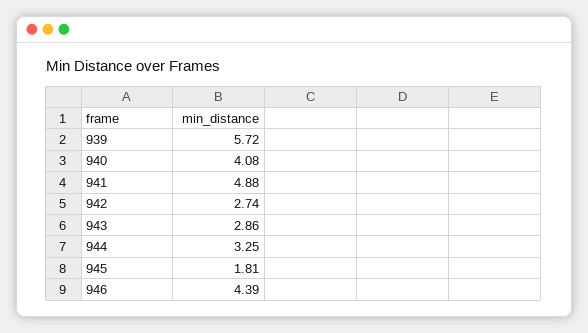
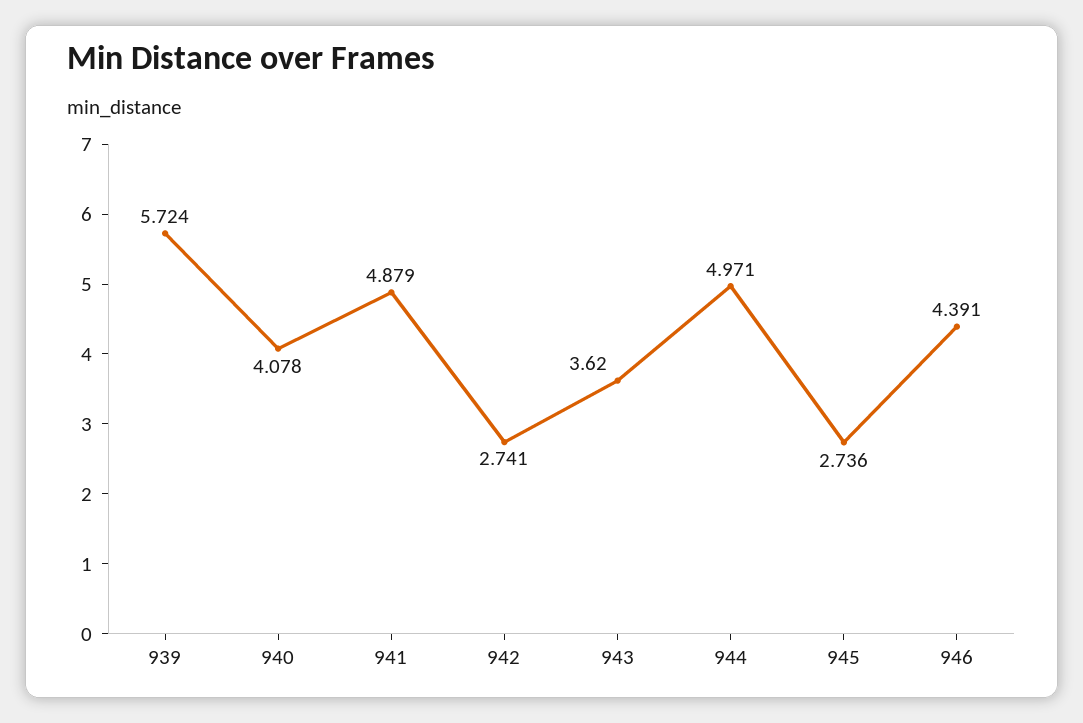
  {
    "939": 5.724,
    "940": 4.078,
    "941": 4.879,
    "942": 2.741,
-   "943": 2.86,
+   "943": 3.62,
-   "944": 3.25,
+   "944": 4.971,
-   "945": 1.81,
+   "945": 2.736,
    "946": 4.391
  }

